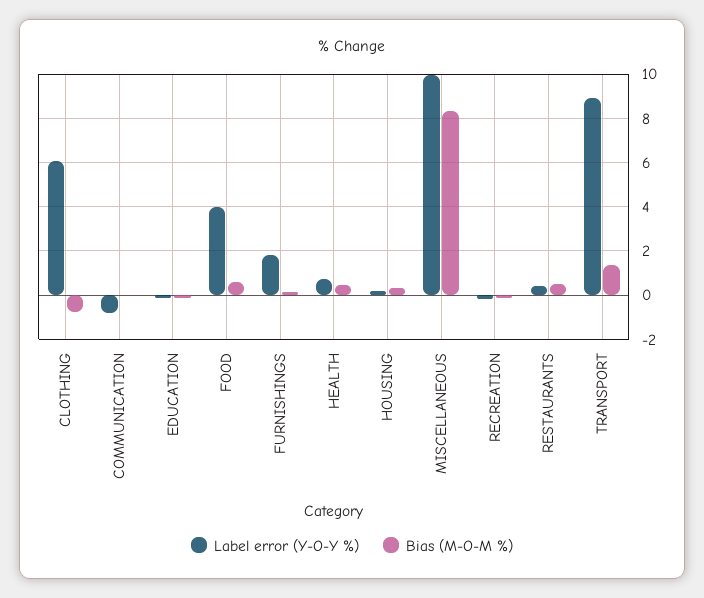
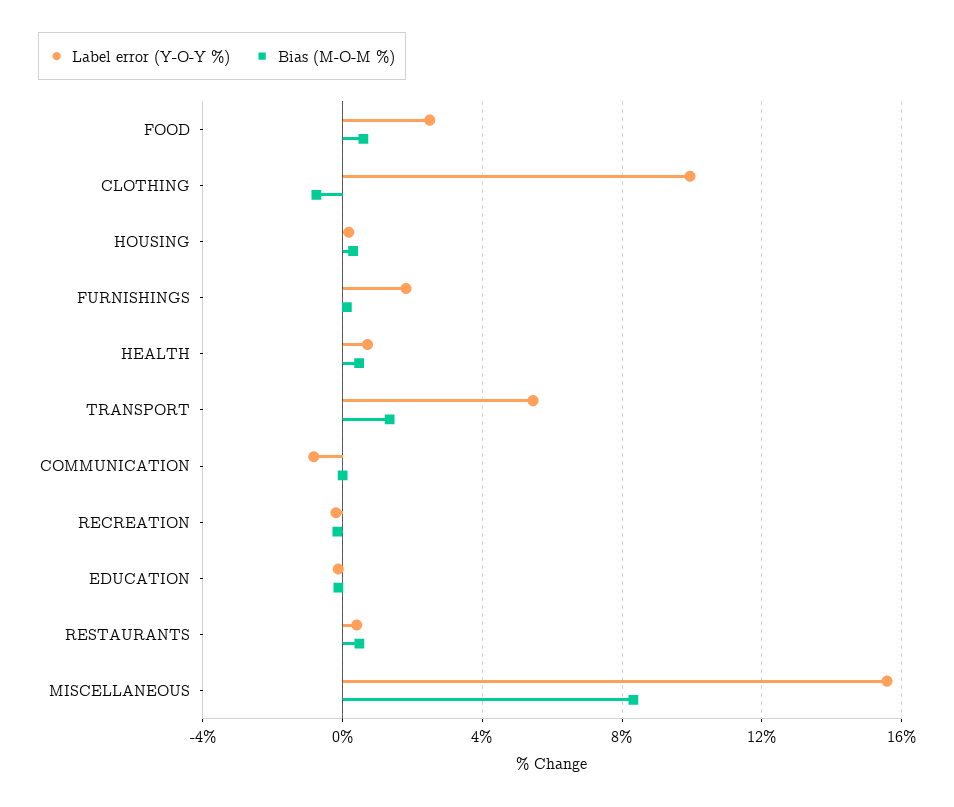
  {
    "Label error (Y-O-Y %)": {
-     "CLOTHING": 6,
+     "CLOTHING": 10,
      "COMMUNICATION": -1,
      "EDUCATION": 0,
-     "FOOD": 4,
+     "FOOD": 2.5,
      "FURNISHINGS": 2,
      "HEALTH": 0.5,
      "HOUSING": 0,
-     "MISCELLANEOUS": 10,
+     "MISCELLANEOUS": 15.5,
      "RECREATION": 0,
      "RESTAURANTS": 0.5,
-     "TRANSPORT": 9
+     "TRANSPORT": 5.5
    },
    "Bias (M-O-M %)": {
      "CLOTHING": -0.5,
      "COMMUNICATION": 0,
      "EDUCATION": 0,
      "FOOD": 0.5,
      "FURNISHINGS": 0,
      "HEALTH": 0.5,
      "HOUSING": 0.5,
      "MISCELLANEOUS": 8.5,
      "RECREATION": 0,
      "RESTAURANTS": 0.5,
      "TRANSPORT": 1.5
    }
  }

